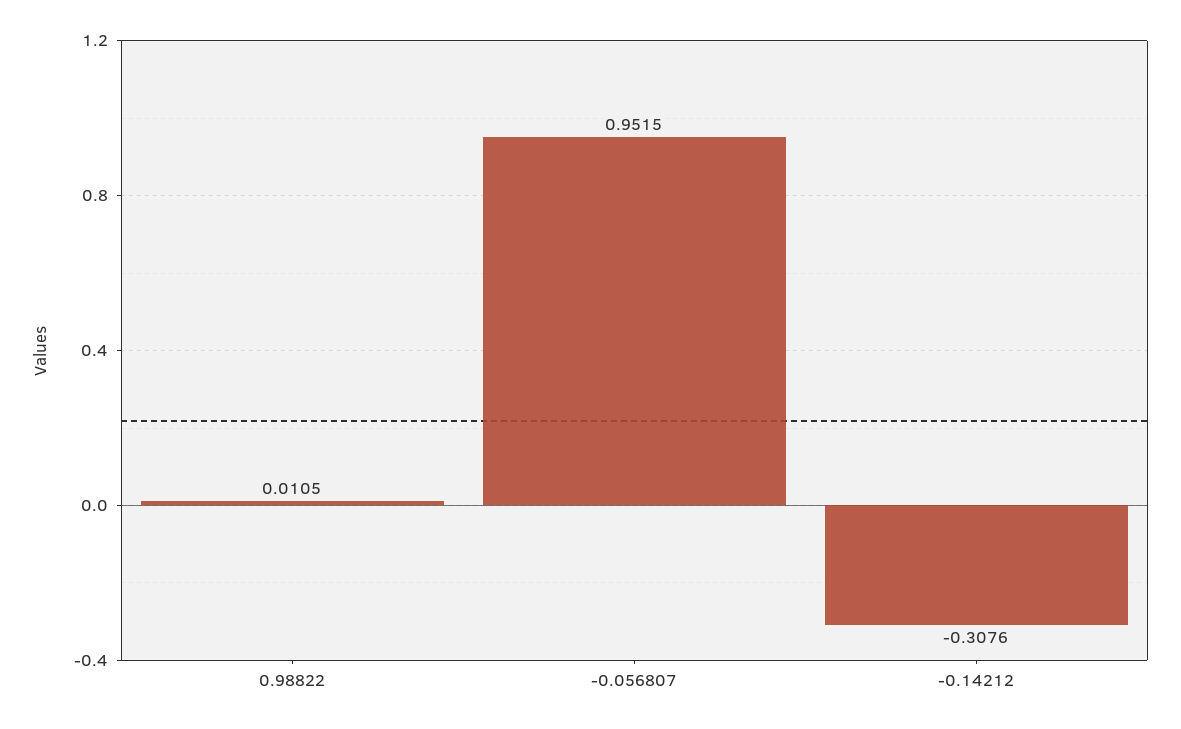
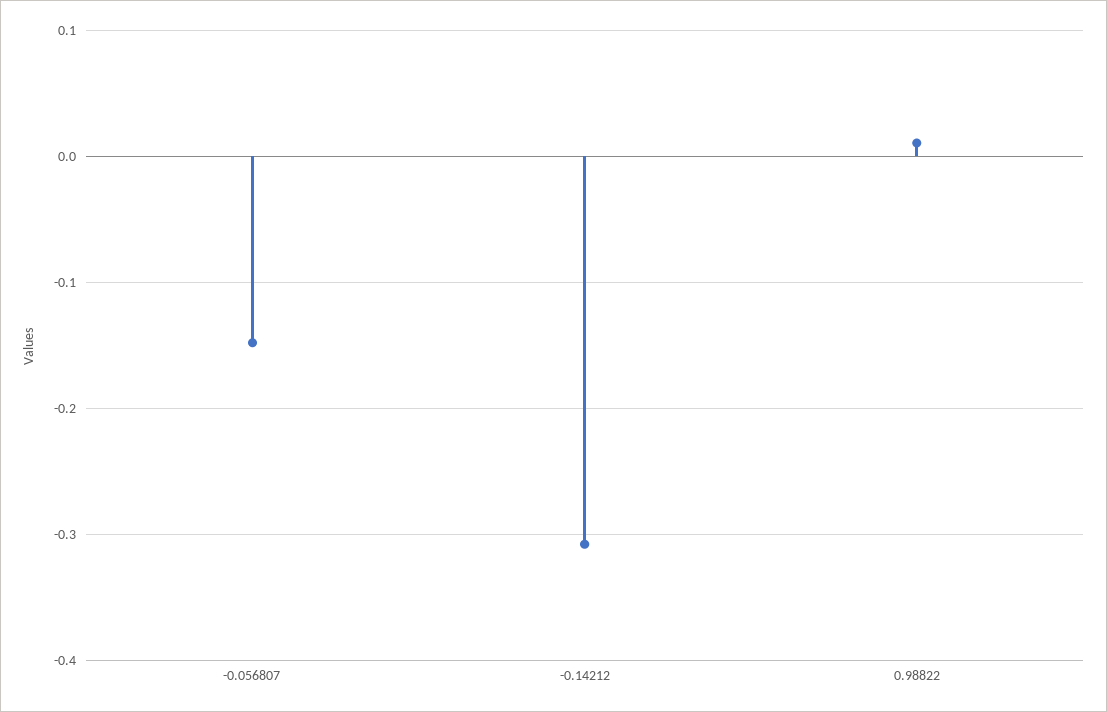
  {
    "0.98822": 0.0105,
-   "-0.056807": 0.9515,
+   "-0.056807": -0.15,
    "-0.14212": -0.3076
  }

